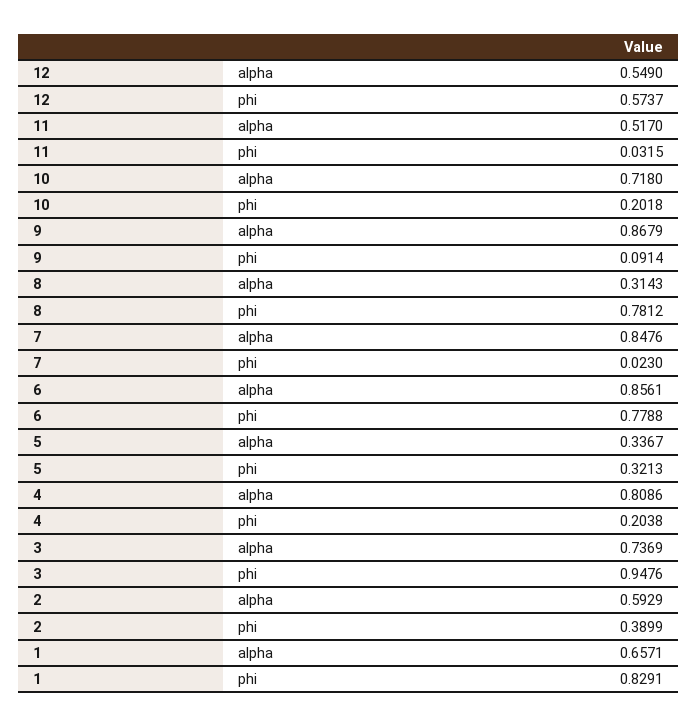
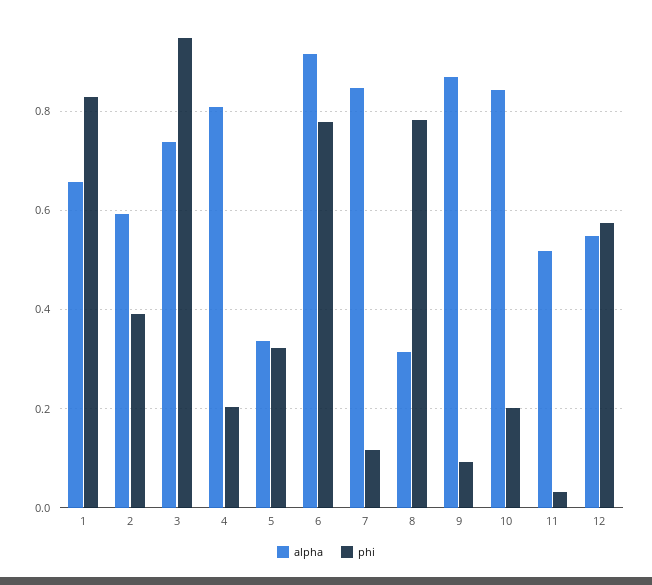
  {
    "alpha": {
      "12": 0.549,
      "11": 0.517,
-     "10": 0.718,
+     "10": 0.84,
      "9": 0.8679,
      "8": 0.3143,
      "7": 0.8476,
-     "6": 0.8561,
+     "6": 0.92,
      "5": 0.3367,
      "4": 0.8086,
      "3": 0.7369,
      "2": 0.5929,
      "1": 0.6571
    },
    "phi": {
      "12": 0.5737,
      "11": 0.0315,
      "10": 0.2018,
      "9": 0.0914,
      "8": 0.7812,
-     "7": 0.023,
+     "7": 0.12,
      "6": 0.7788,
      "5": 0.3213,
      "4": 0.2038,
      "3": 0.9476,
      "2": 0.3899,
      "1": 0.8291
    }
  }

